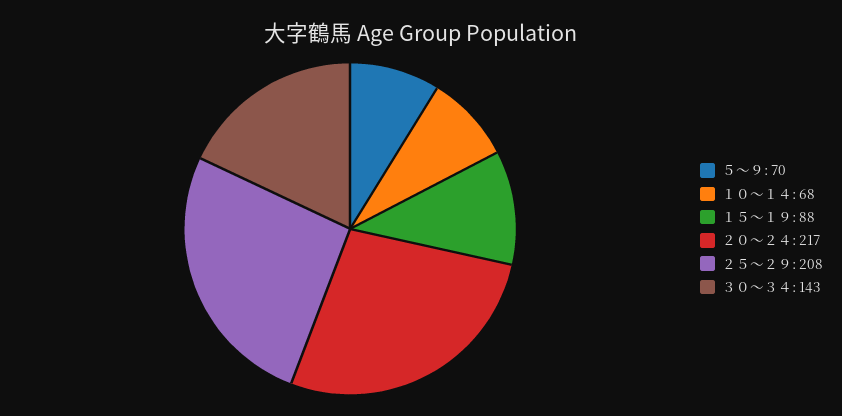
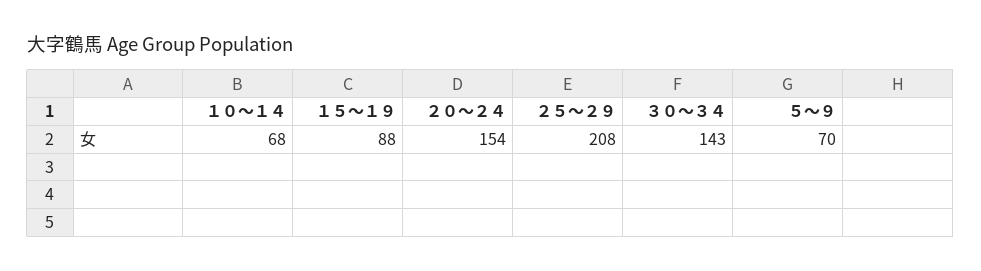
  {
    "５～９": 70,
    "１０～１４": 68,
    "１５～１９": 88,
-   "２０～２４": 217,
+   "２０～２４": 154,
    "２５～２９": 208,
    "３０～３４": 143
  }

